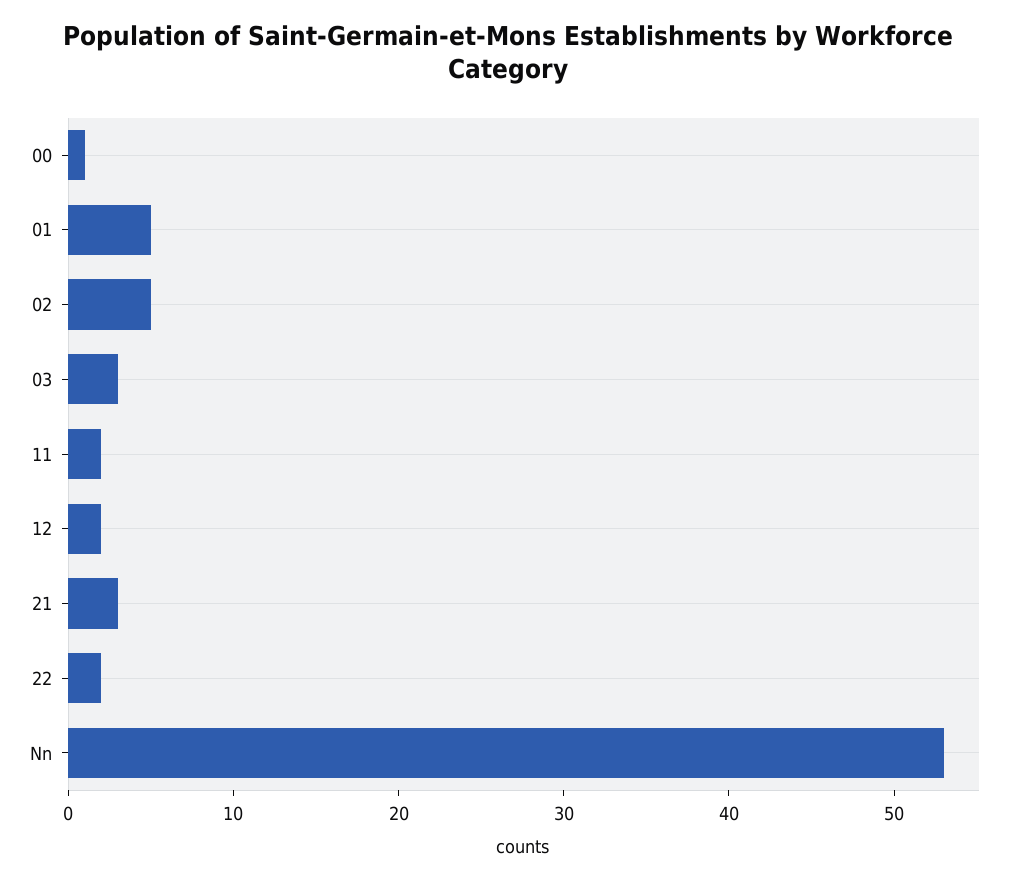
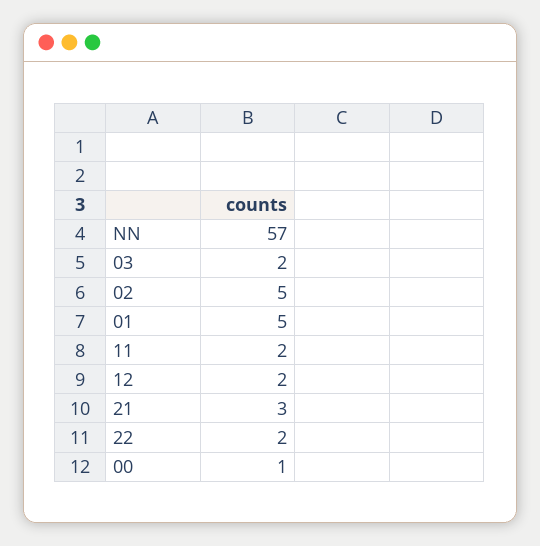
  {
    "00": 1,
    "01": 5,
    "02": 5,
-   "03": 3,
+   "03": 2,
    "11": 2,
    "12": 2,
    "21": 3,
    "22": 2,
-   "Nn": 53
+   "Nn": 57
  }

